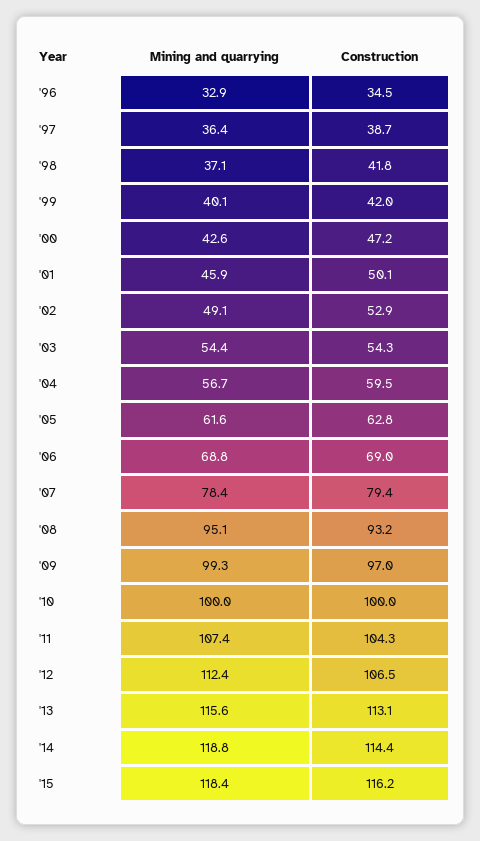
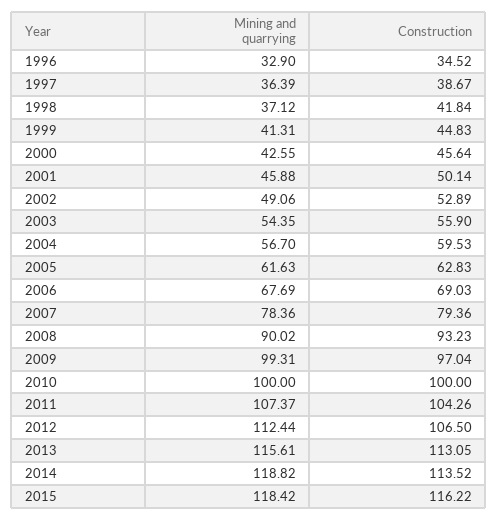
  {
    "Mining and quarrying": {
      "'96": 32.9,
      "'97": 36.39,
      "'98": 37.12,
-     "'99": 40.1,
+     "'99": 41.31,
      "'00": 42.55,
      "'01": 45.88,
      "'02": 49.06,
      "'03": 54.35,
      "'04": 56.7,
      "'05": 61.63,
-     "'06": 68.8,
+     "'06": 67.69,
      "'07": 78.36,
-     "'08": 95.1,
+     "'08": 90.02,
      "'09": 99.31,
      "'10": 100,
      "'11": 107.37,
      "'12": 112.44,
      "'13": 115.61,
      "'14": 118.82,
      "'15": 118.42
    },
    "Construction": {
      "'96": 34.52,
      "'97": 38.67,
      "'98": 41.84,
-     "'99": 42,
+     "'99": 44.83,
-     "'00": 47.2,
+     "'00": 45.64,
      "'01": 50.14,
      "'02": 52.89,
-     "'03": 54.3,
+     "'03": 55.9,
      "'04": 59.53,
      "'05": 62.83,
      "'06": 69.03,
      "'07": 79.36,
      "'08": 93.23,
      "'09": 97.04,
      "'10": 100,
      "'11": 104.26,
      "'12": 106.5,
      "'13": 113.05,
-     "'14": 114.4,
+     "'14": 113.52,
      "'15": 116.22
    }
  }

